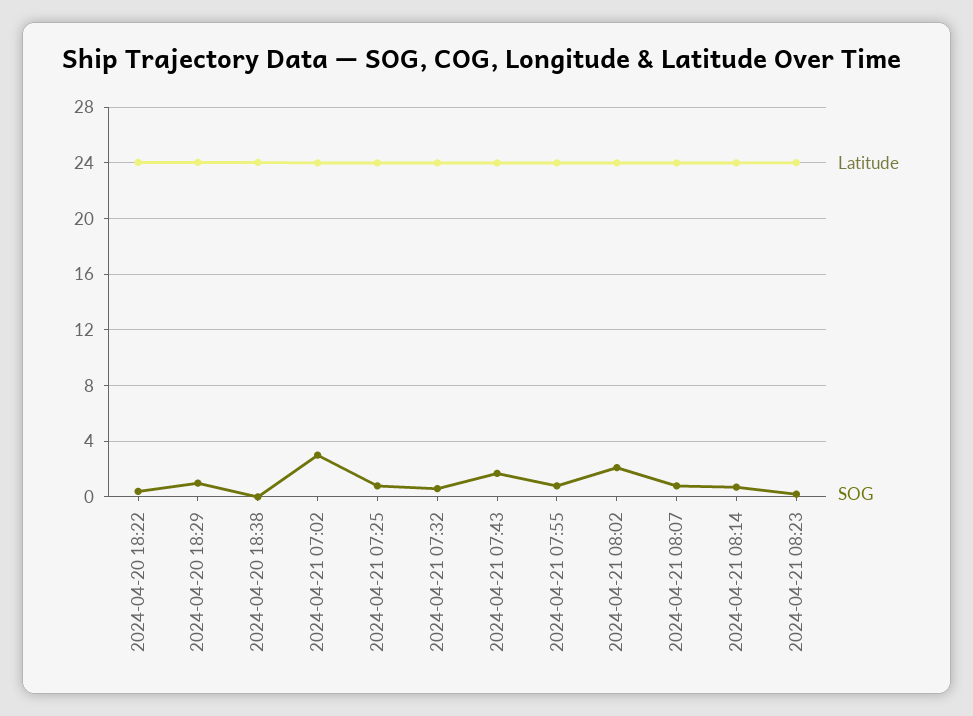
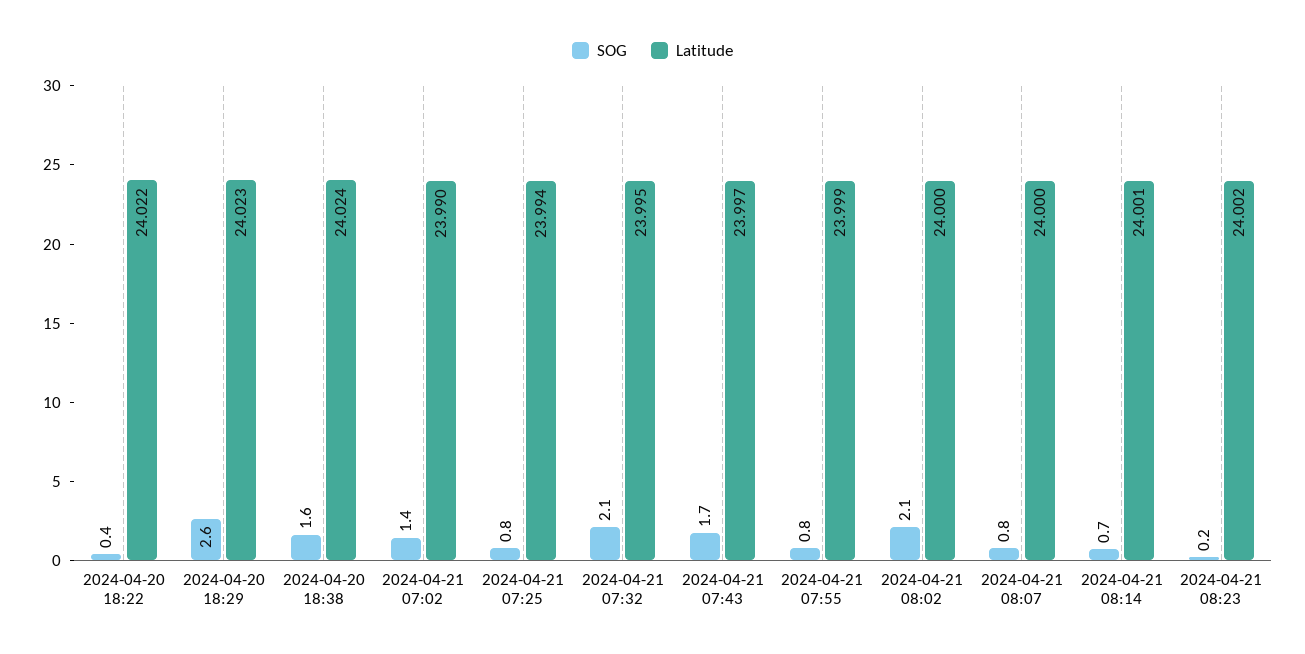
  {
    "Latitude": {
      "2024-04-20 18:22": 24.022,
      "2024-04-20 18:29": 24.023,
      "2024-04-20 18:38": 24.024,
      "2024-04-21 07:02": 23.99,
      "2024-04-21 07:25": 23.994,
      "2024-04-21 07:32": 23.995,
      "2024-04-21 07:43": 23.997,
      "2024-04-21 07:55": 23.999,
      "2024-04-21 08:02": 24,
      "2024-04-21 08:07": 24,
      "2024-04-21 08:14": 24.001,
      "2024-04-21 08:23": 24.002
    },
    "SOG": {
      "2024-04-20 18:22": 0.4,
-     "2024-04-20 18:29": 1,
+     "2024-04-20 18:29": 2.6,
-     "2024-04-20 18:38": 0,
+     "2024-04-20 18:38": 1.6,
-     "2024-04-21 07:02": 3,
+     "2024-04-21 07:02": 1.4,
      "2024-04-21 07:25": 0.8,
-     "2024-04-21 07:32": 0.5,
+     "2024-04-21 07:32": 2.1,
      "2024-04-21 07:43": 1.7,
      "2024-04-21 07:55": 0.8,
      "2024-04-21 08:02": 2.1,
      "2024-04-21 08:07": 0.8,
      "2024-04-21 08:14": 0.7,
      "2024-04-21 08:23": 0.2
    }
  }

